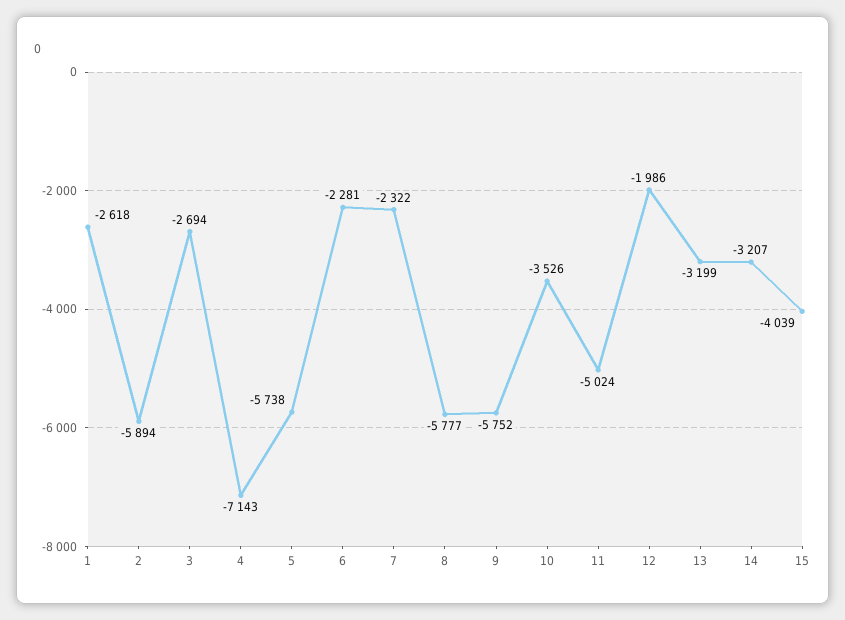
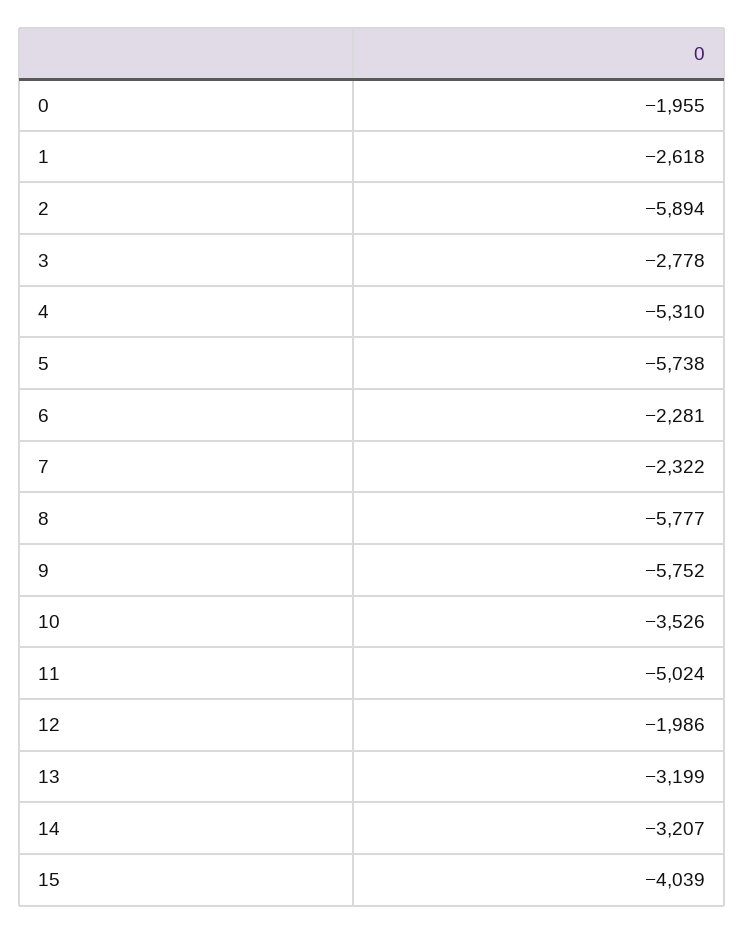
  {
    "1": -2618,
    "2": -5894,
-   "3": -2694,
+   "3": -2778,
-   "4": -7143,
+   "4": -5310,
    "5": -5738,
    "6": -2281,
    "7": -2322,
    "8": -5777,
    "9": -5752,
    "10": -3526,
    "11": -5024,
    "12": -1986,
    "13": -3199,
    "14": -3207,
-   "15": -4039
+   "15": -4039,
+   "0": -1955
  }

